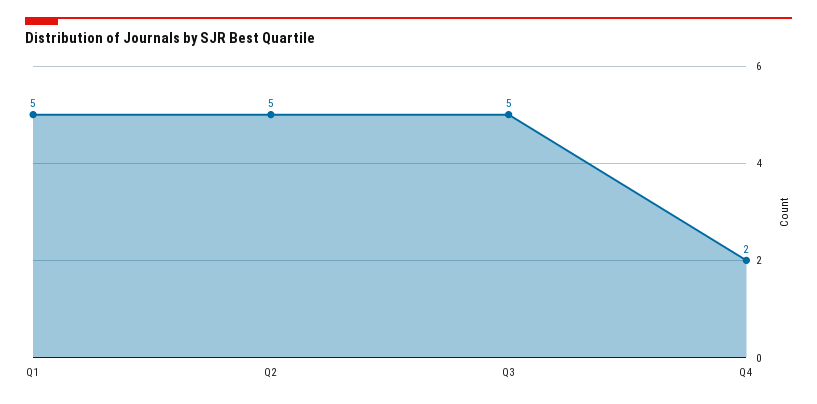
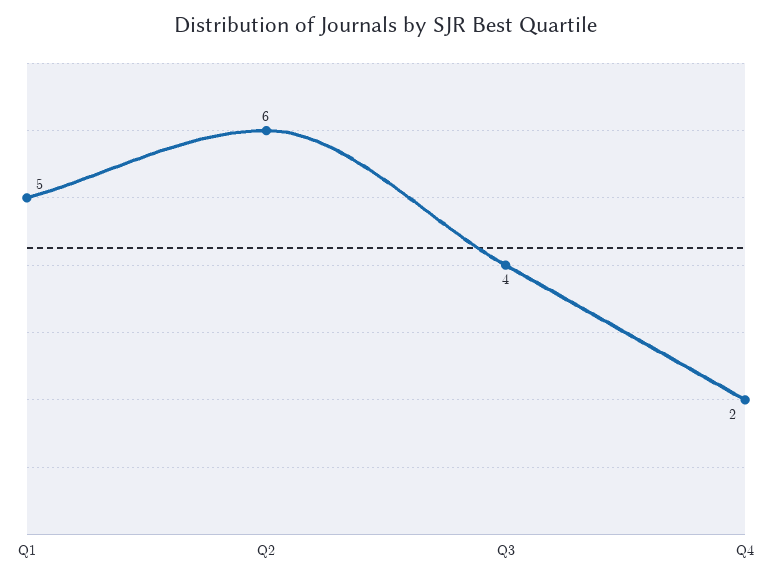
  {
    "Q1": 5,
-   "Q2": 5,
+   "Q2": 6,
-   "Q3": 5,
+   "Q3": 4,
    "Q4": 2
  }

